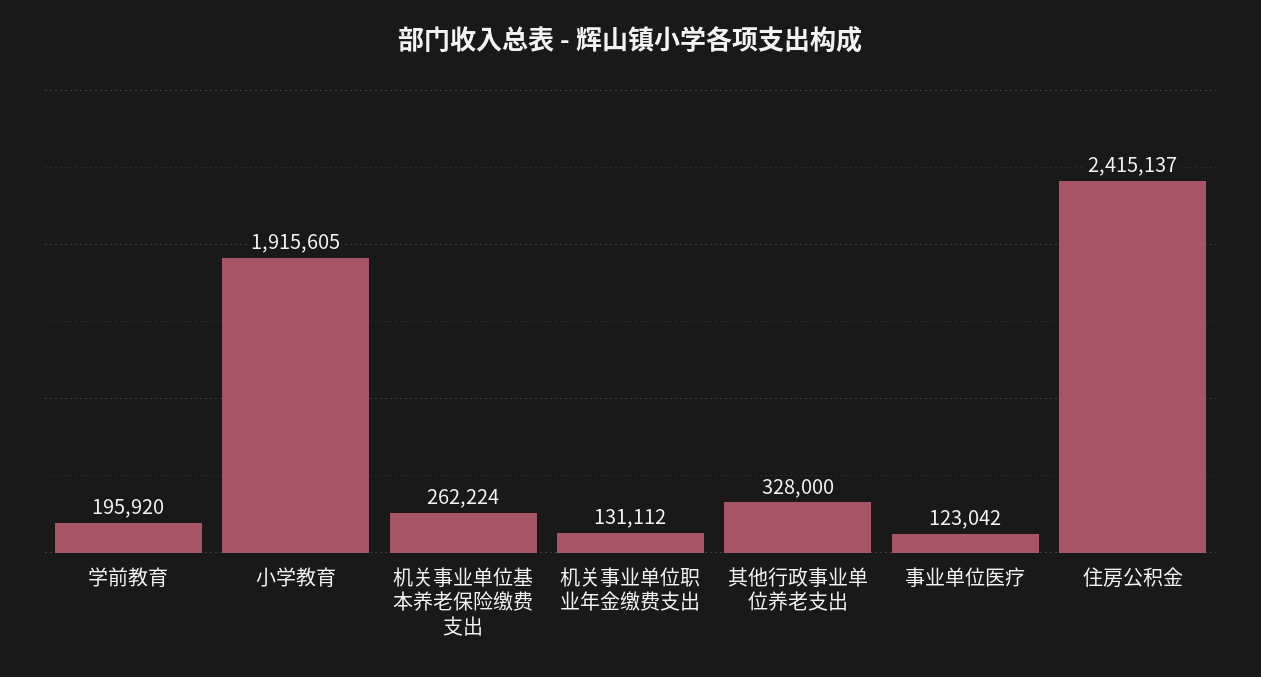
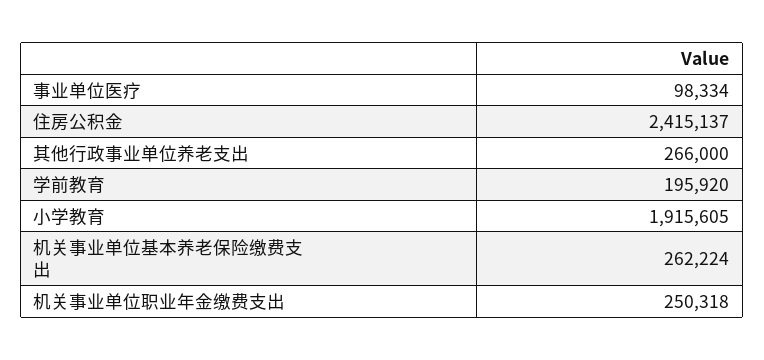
  {
    "学前教育": 195920,
    "小学教育": 1915605,
    "机关事业单位基本养老保险缴费支出": 262224,
-   "机关事业单位职业年金缴费支出": 131112,
+   "机关事业单位职业年金缴费支出": 250318,
-   "其他行政事业单位养老支出": 328000,
+   "其他行政事业单位养老支出": 266000,
-   "事业单位医疗": 123042,
+   "事业单位医疗": 98334,
    "住房公积金": 2415137
  }

